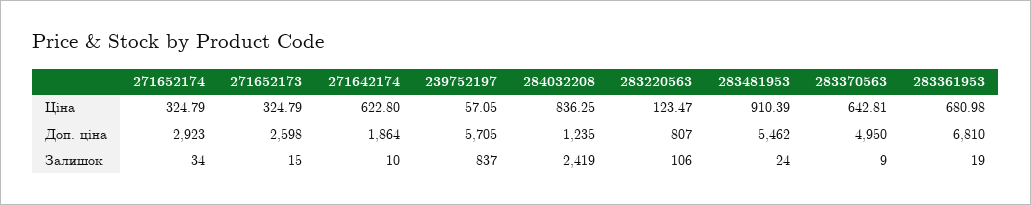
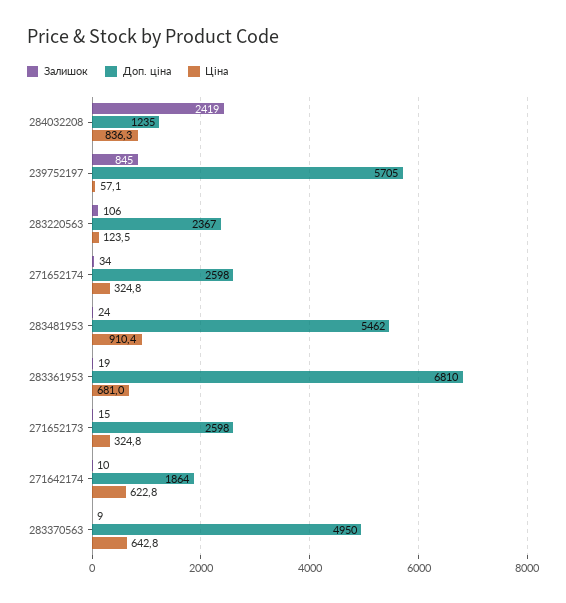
  {
    "Ціна": {
      "271652174": 324.79,
      "271652173": 324.79,
      "271642174": 622.8,
      "239752197": 57.05,
      "284032208": 836.25,
      "283220563": 123.47,
      "283481953": 910.39,
      "283370563": 642.81,
      "283361953": 680.98
    },
    "Доп. ціна": {
-     "271652174": 2923,
+     "271652174": 2598,
      "271652173": 2598,
      "271642174": 1864,
      "239752197": 5705,
      "284032208": 1235,
-     "283220563": 807,
+     "283220563": 2367,
      "283481953": 5462,
      "283370563": 4950,
      "283361953": 6810
    },
    "Залишок": {
      "271652174": 34,
      "271652173": 15,
      "271642174": 10,
-     "239752197": 837,
+     "239752197": 845,
      "284032208": 2419,
      "283220563": 106,
      "283481953": 24,
      "283370563": 9,
      "283361953": 19
    }
  }

